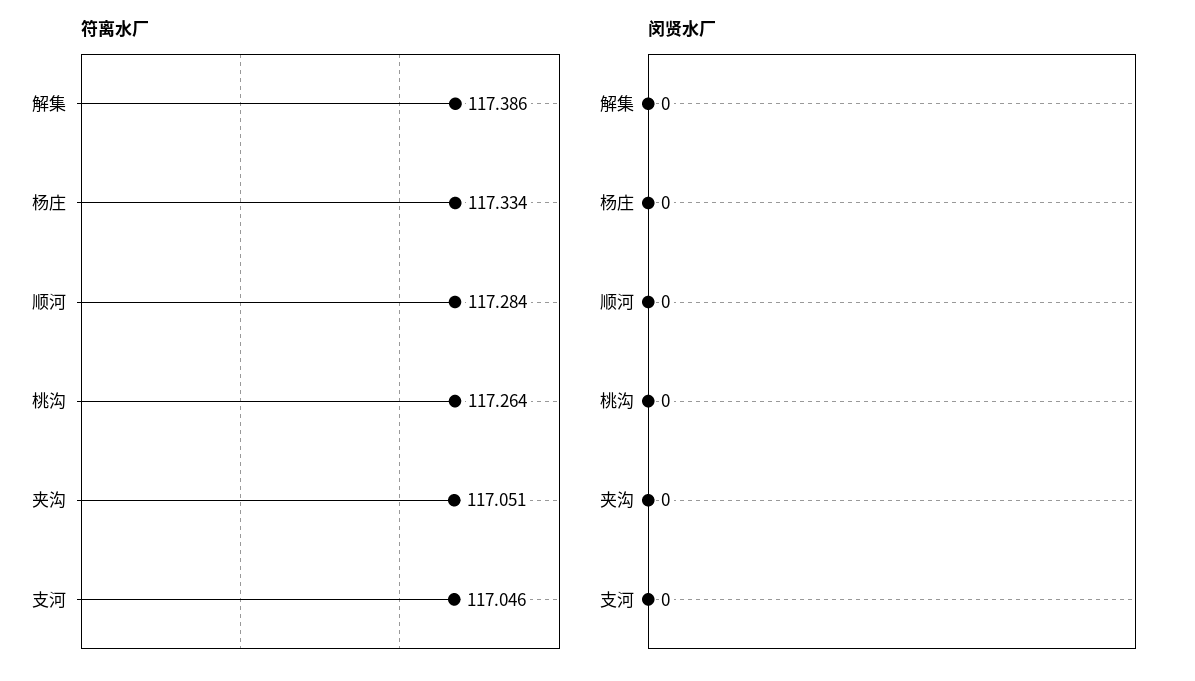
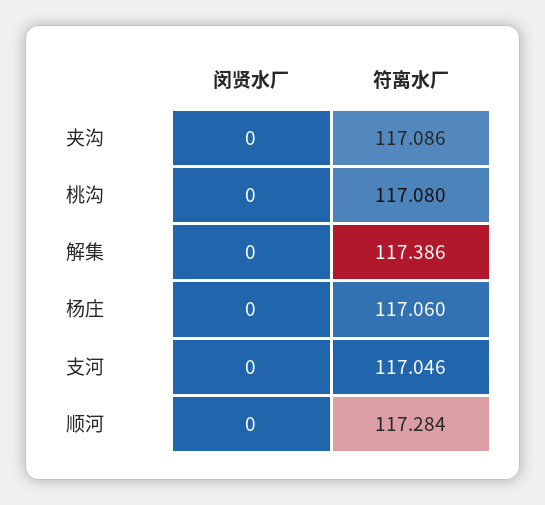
  {
    "符离水厂": {
      "解集": 117.386,
-     "杨庄": 117.334,
+     "杨庄": 117.06,
      "顺河": 117.284,
-     "桃沟": 117.264,
+     "桃沟": 117.08,
-     "夹沟": 117.051,
+     "夹沟": 117.086,
      "支河": 117.046
    },
    "闵贤水厂": {
      "解集": 0,
      "杨庄": 0,
      "顺河": 0,
      "桃沟": 0,
      "夹沟": 0,
      "支河": 0
    }
  }

